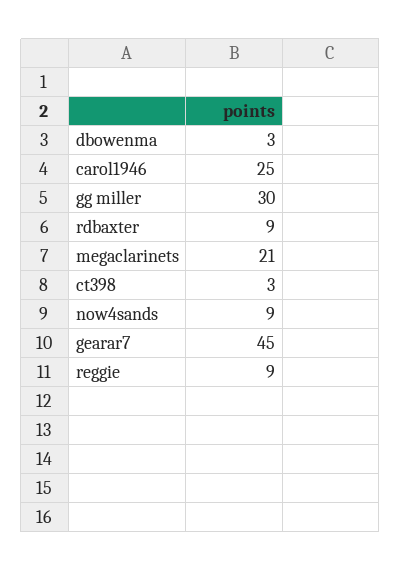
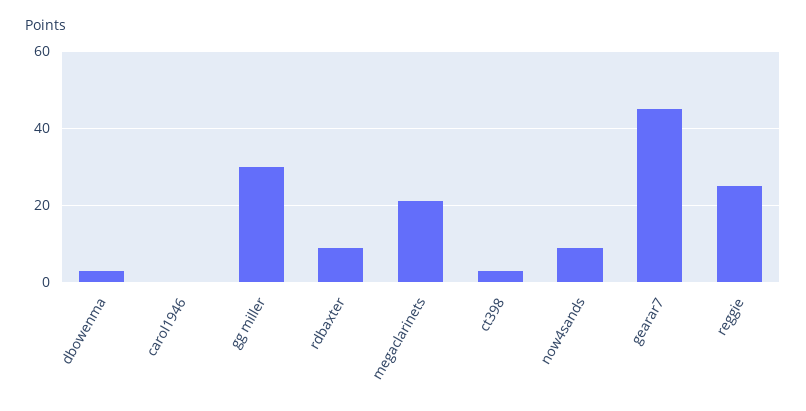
  {
    "dbowenma": 3,
-   "carol1946": 25,
+   "carol1946": 0,
    "gg miller": 30,
    "rdbaxter": 9,
    "megaclarinets": 21,
    "ct398": 3,
    "now4sands": 9,
    "gearar7": 45,
-   "reggie": 9
+   "reggie": 25
  }

